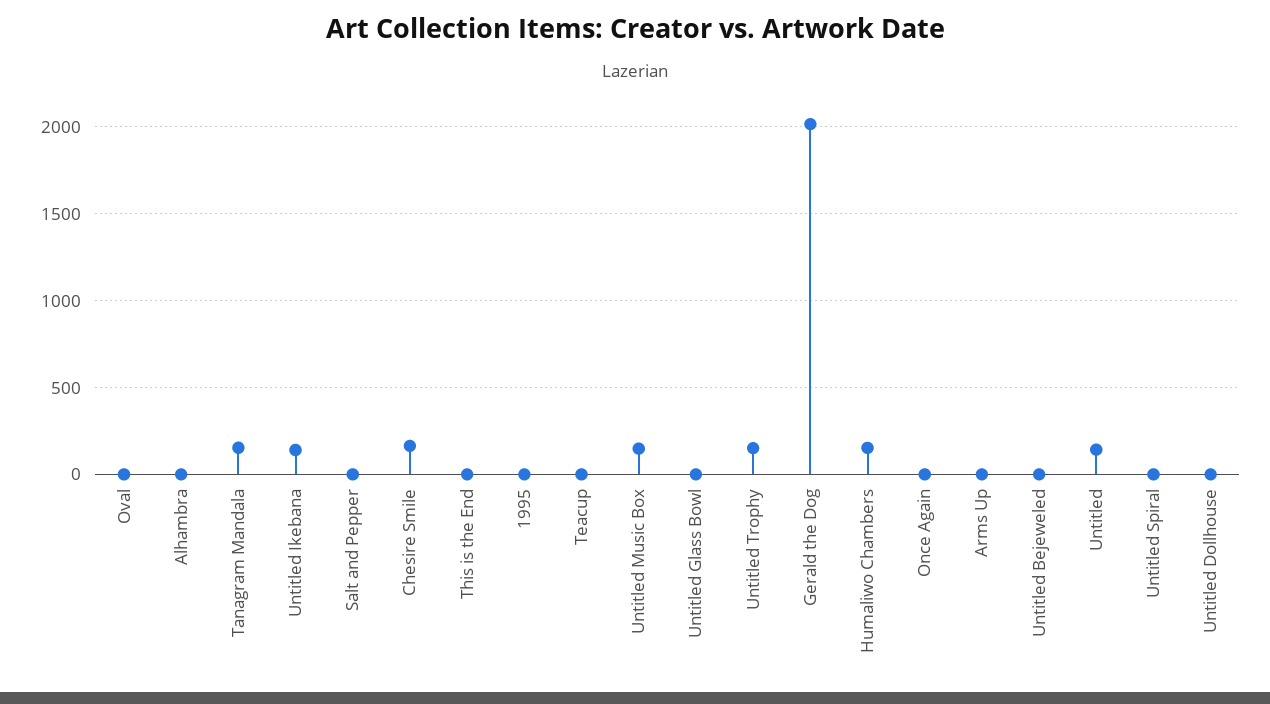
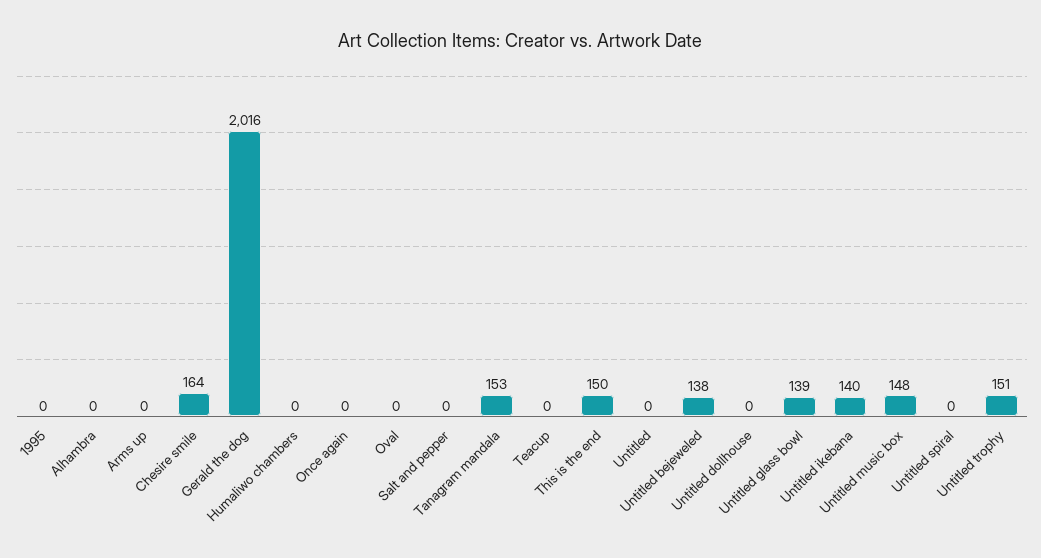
  {
    "Oval": 0,
    "Alhambra": 0,
    "Tanagram Mandala": 153,
    "Untitled Ikebana": 140,
    "Salt and Pepper": 0,
    "Chesire Smile": 164,
-   "This is the End": 0,
+   "This is the End": 150,
    "1995": 0,
    "Teacup": 0,
    "Untitled Music Box": 148,
-   "Untitled Glass Bowl": 0,
+   "Untitled Glass Bowl": 139,
    "Untitled Trophy": 151,
    "Gerald the Dog": 2016,
-   "Humaliwo Chambers": 150,
+   "Humaliwo Chambers": 0,
    "Once Again": 0,
    "Arms Up": 0,
-   "Untitled Bejeweled": 0,
+   "Untitled Bejeweled": 138,
-   "Untitled": 150,
+   "Untitled": 0,
    "Untitled Spiral": 0,
    "Untitled Dollhouse": 0
  }

